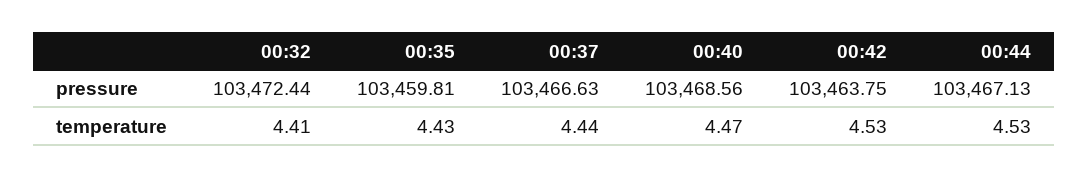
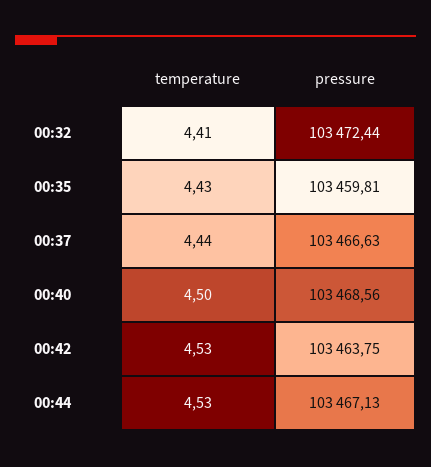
  {
    "00:32": {
      "pressure": 103472.44,
      "temperature": 4.41
    },
    "00:35": {
      "pressure": 103459.81,
      "temperature": 4.43
    },
    "00:37": {
      "pressure": 103466.63,
      "temperature": 4.44
    },
    "00:40": {
      "pressure": 103468.56,
-     "temperature": 4.47
+     "temperature": 4.5
    },
    "00:42": {
      "pressure": 103463.75,
      "temperature": 4.53
    },
    "00:44": {
      "pressure": 103467.13,
      "temperature": 4.53
    }
  }

